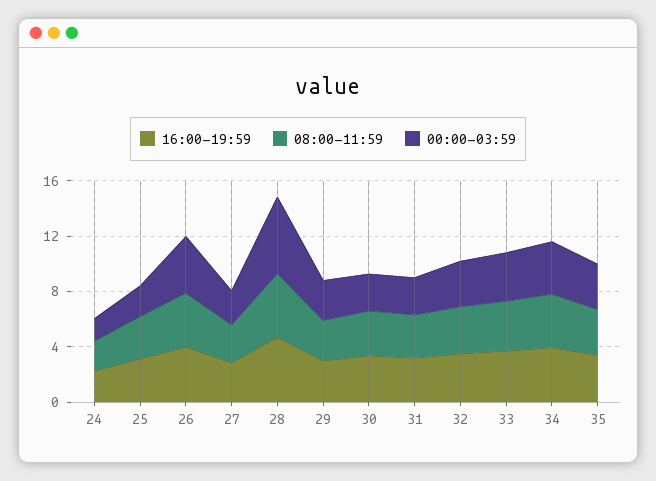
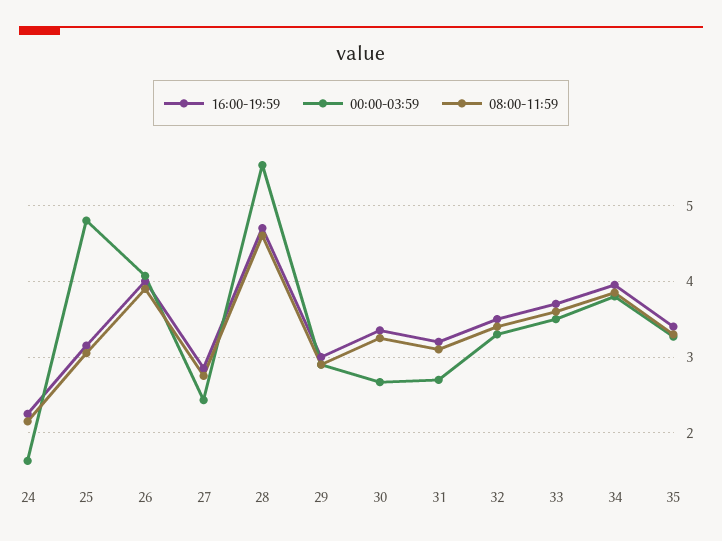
  {
    "16:00-19:59": {
      "24": 2.3,
      "25": 3.2,
      "26": 4,
      "27": 2.9,
      "28": 4.7,
      "29": 3,
      "30": 3.4,
      "31": 3.2,
      "32": 3.5,
      "33": 3.7,
      "34": 4,
      "35": 3.4
    },
    "08:00-11:59": {
      "24": 2.2,
      "25": 3.1,
      "26": 3.9,
      "27": 2.8,
      "28": 4.6,
      "29": 2.9,
      "30": 3.3,
      "31": 3.1,
      "32": 3.4,
      "33": 3.6,
      "34": 3.9,
      "35": 3.3
    },
    "00:00-03:59": {
      "24": 1.6,
-     "25": 2,
+     "25": 4.8,
      "26": 4.1,
      "27": 2.4,
      "28": 5.5,
      "29": 2.9,
      "30": 2.7,
      "31": 2.7,
      "32": 3.3,
      "33": 3.5,
      "34": 3.8,
      "35": 3.3
    }
  }

